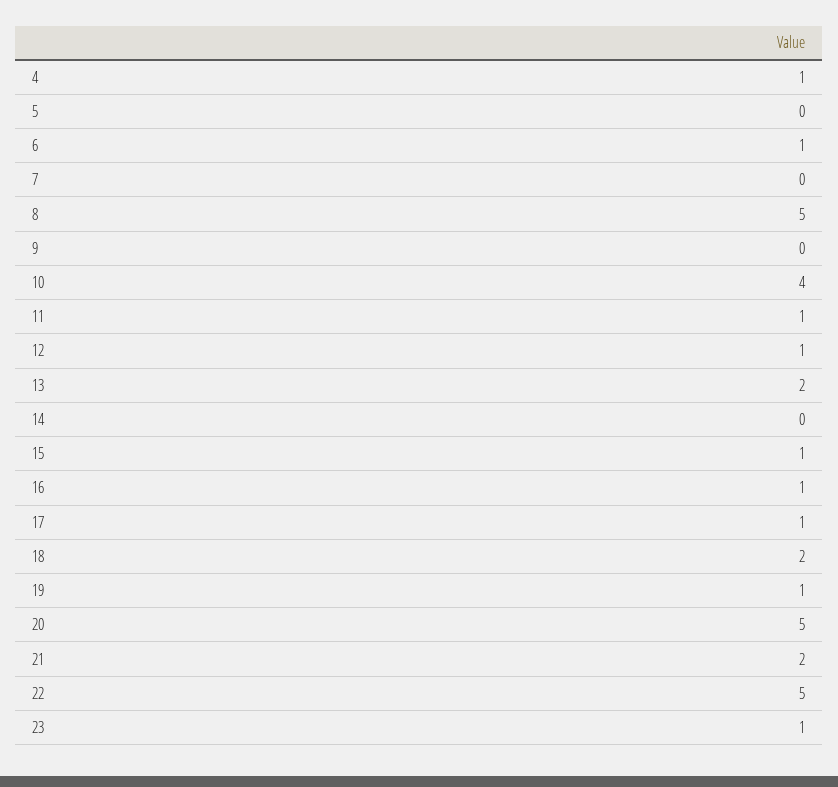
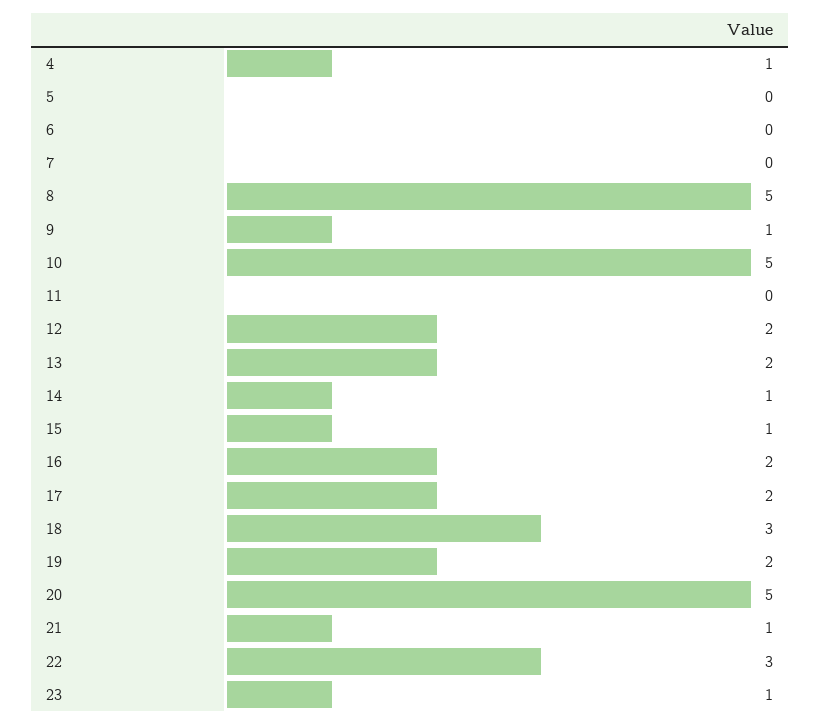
  {
    "4": 1,
    "5": 0,
-   "6": 1,
+   "6": 0,
    "7": 0,
    "8": 5,
-   "9": 0,
+   "9": 1,
-   "10": 4,
+   "10": 5,
-   "11": 1,
+   "11": 0,
-   "12": 1,
+   "12": 2,
    "13": 2,
-   "14": 0,
+   "14": 1,
    "15": 1,
-   "16": 1,
+   "16": 2,
-   "17": 1,
+   "17": 2,
-   "18": 2,
+   "18": 3,
-   "19": 1,
+   "19": 2,
    "20": 5,
-   "21": 2,
+   "21": 1,
-   "22": 5,
+   "22": 3,
    "23": 1
  }

